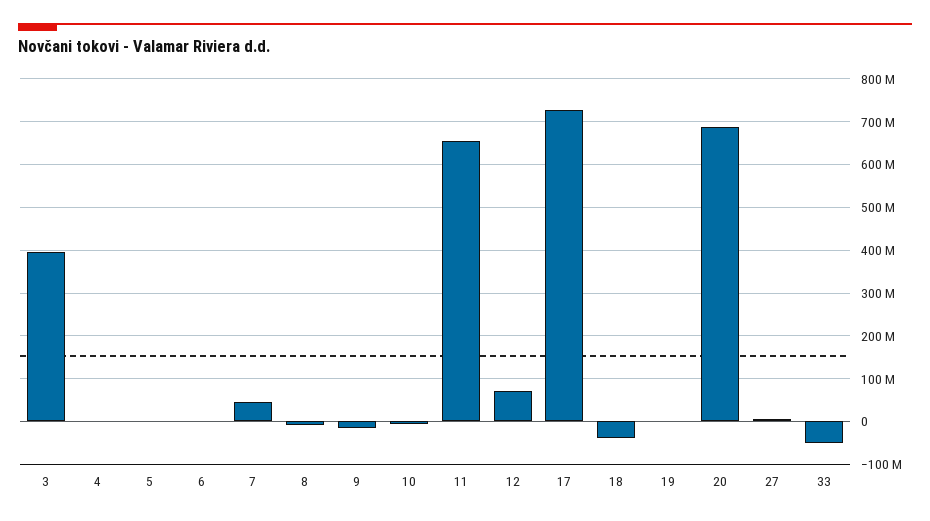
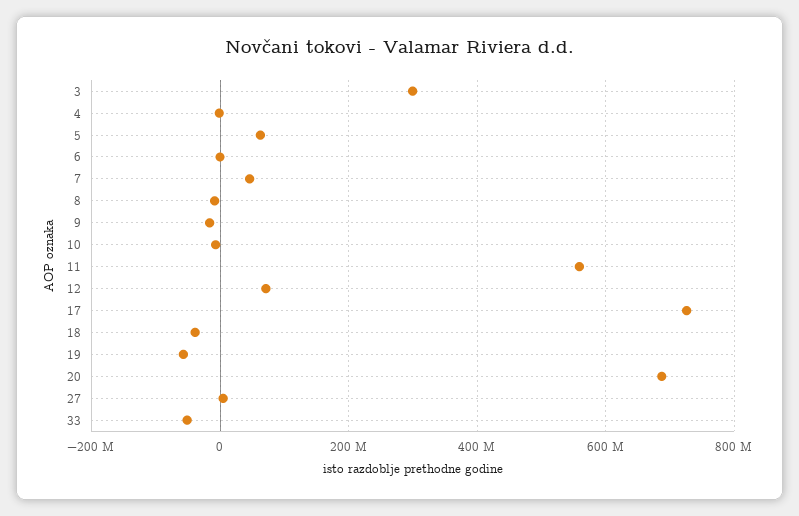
  {
-   "3": 400000000,
+   "3": 300000000,
    "4": 0,
-   "5": 0,
+   "5": 60000000,
    "6": 0,
    "7": 40000000,
    "8": 0,
    "9": -20000000,
    "10": 0,
-   "11": 660000000,
+   "11": 560000000,
    "12": 80000000,
    "17": 720000000,
    "18": -40000000,
-   "19": 0,
+   "19": -60000000,
    "20": 680000000,
    "27": 0,
    "33": -60000000
  }

